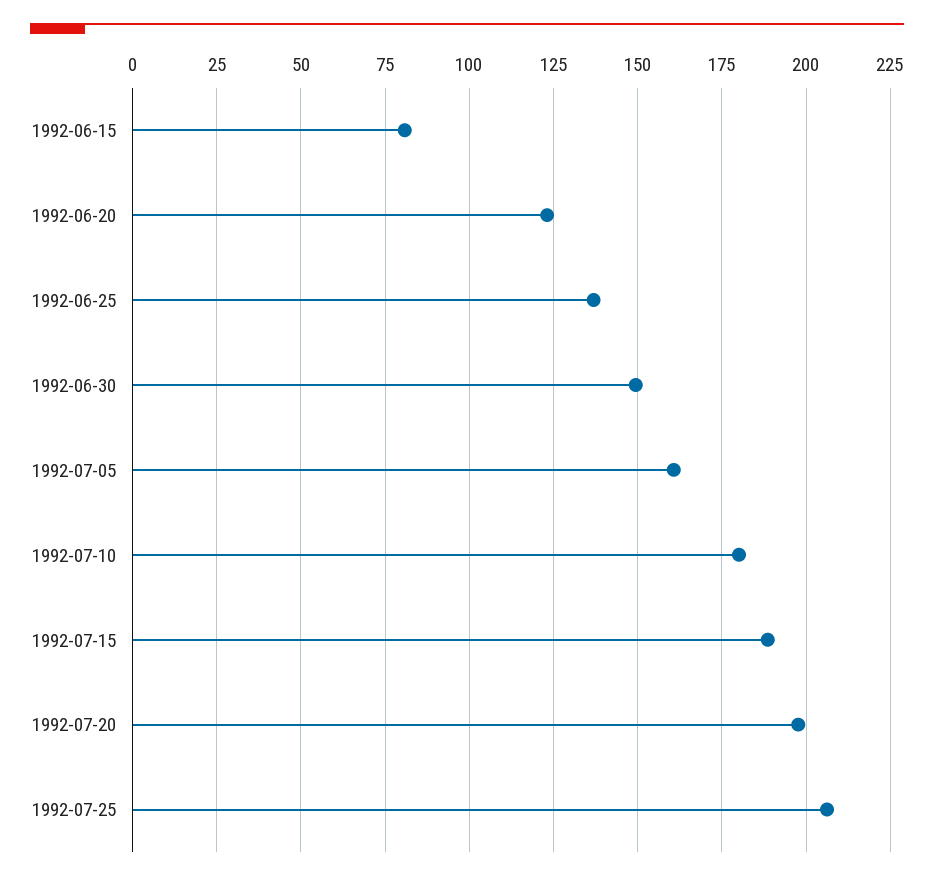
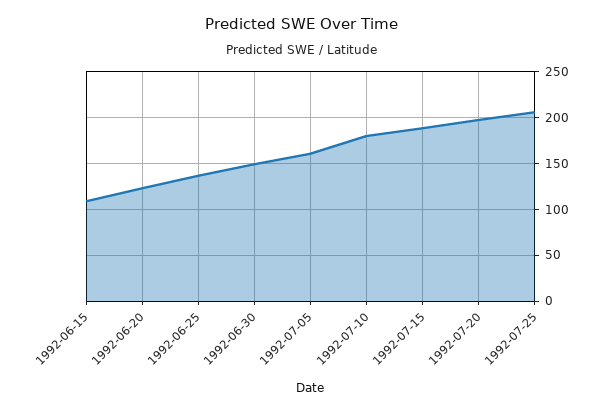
  {
-   "1992-06-15": 80,
+   "1992-06-15": 110,
    "1992-06-20": 122.5,
    "1992-06-25": 137.5,
    "1992-06-30": 150,
    "1992-07-05": 160,
    "1992-07-10": 180,
    "1992-07-15": 187.5,
    "1992-07-20": 197.5,
    "1992-07-25": 205
  }

